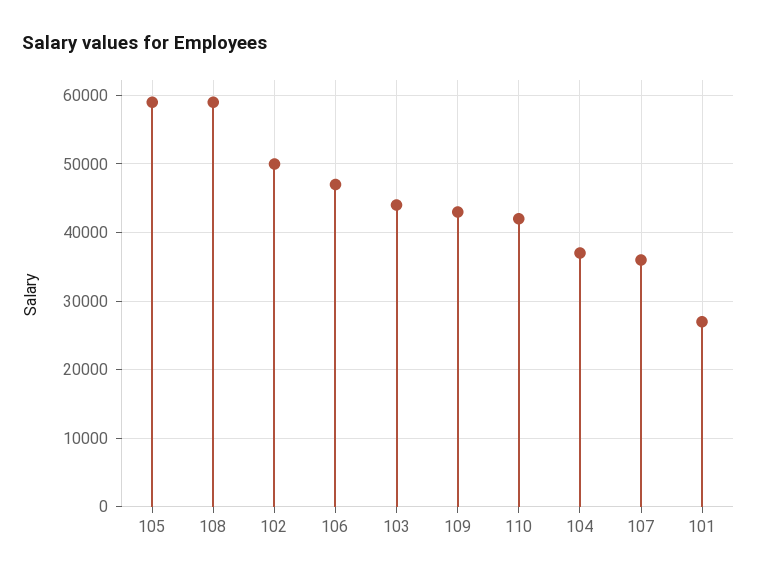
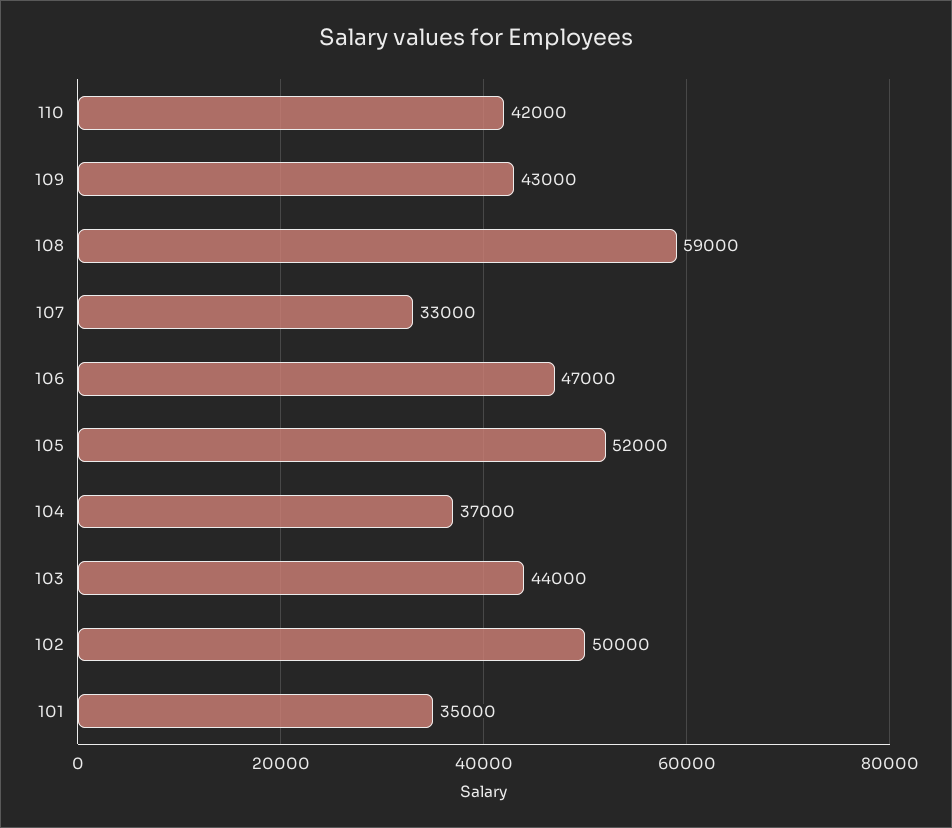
  {
-   "105": 59000,
+   "105": 52000,
    "108": 59000,
    "102": 50000,
    "106": 47000,
    "103": 44000,
    "109": 43000,
    "110": 42000,
    "104": 37000,
-   "107": 36000,
+   "107": 33000,
-   "101": 27000
+   "101": 35000
  }

